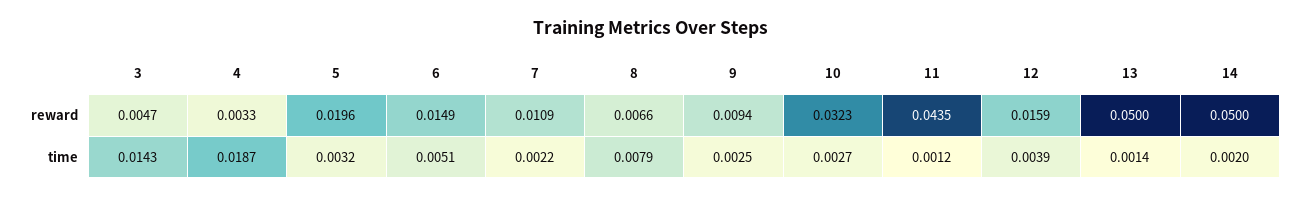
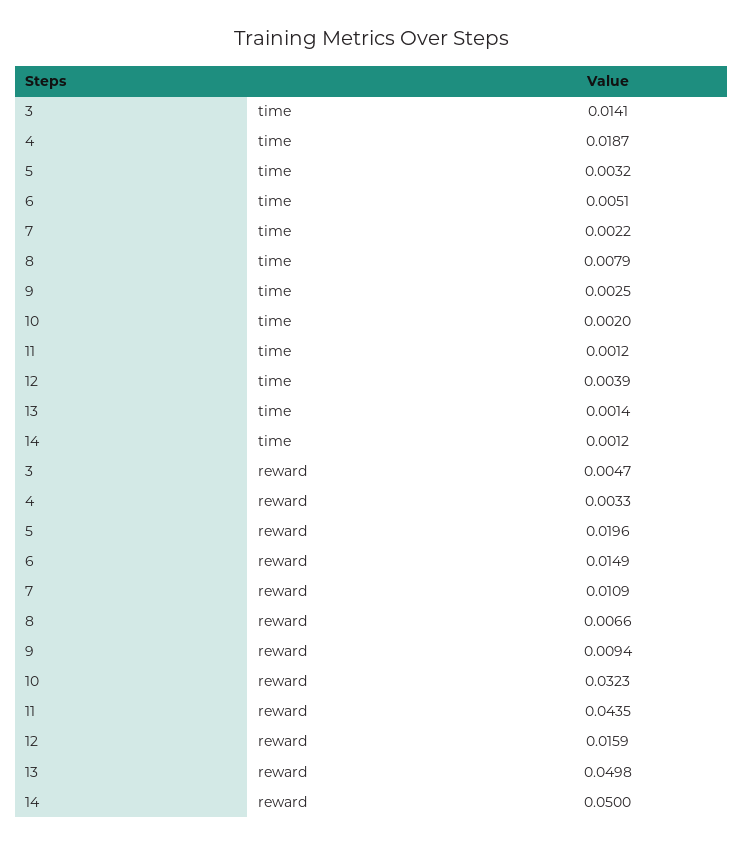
  {
    "3": {
      "reward": 0.0047,
-     "time": 0.0143
+     "time": 0.0141
    },
    "4": {
      "reward": 0.0033,
      "time": 0.0187
    },
    "5": {
      "reward": 0.0196,
      "time": 0.0032
    },
    "6": {
      "reward": 0.0149,
      "time": 0.0051
    },
    "7": {
      "reward": 0.0109,
      "time": 0.0022
    },
    "8": {
      "reward": 0.0066,
      "time": 0.0079
    },
    "9": {
      "reward": 0.0094,
      "time": 0.0025
    },
    "10": {
      "reward": 0.0323,
-     "time": 0.0027
+     "time": 0.002
    },
    "11": {
      "reward": 0.0435,
      "time": 0.0012
    },
    "12": {
      "reward": 0.0159,
      "time": 0.0039
    },
    "13": {
-     "reward": 0.05,
+     "reward": 0.0498,
      "time": 0.0014
    },
    "14": {
      "reward": 0.05,
-     "time": 0.002
+     "time": 0.0012
    }
  }

